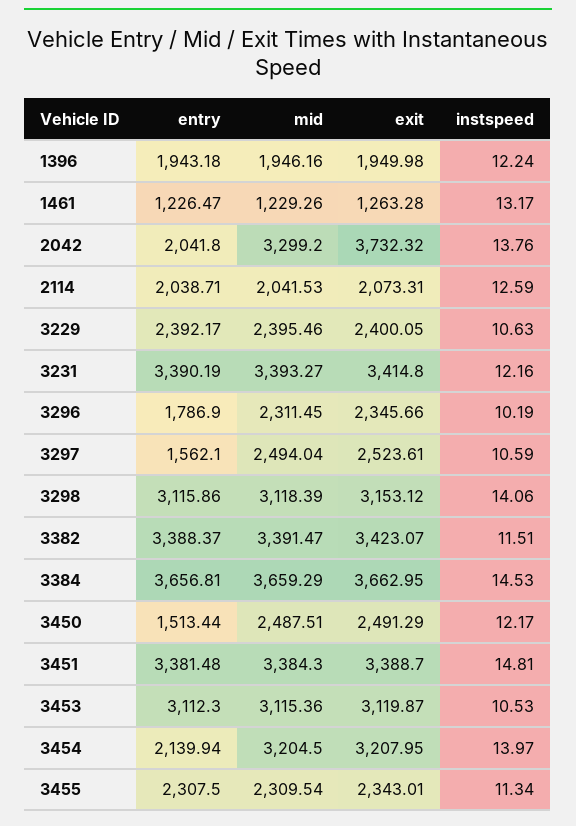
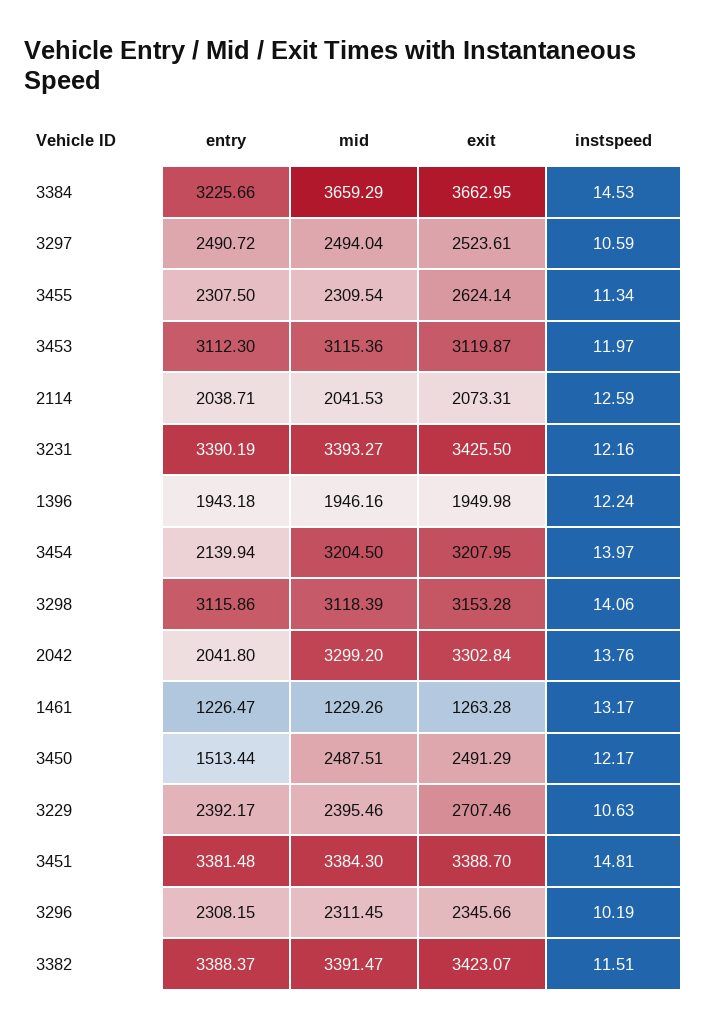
  {
    "entry": {
      "1396": 1943.18,
      "1461": 1226.47,
      "2042": 2041.8,
      "2114": 2038.71,
      "3229": 2392.17,
      "3231": 3390.19,
-     "3296": 1786.9,
+     "3296": 2308.15,
-     "3297": 1562.1,
+     "3297": 2490.72,
      "3298": 3115.86,
      "3382": 3388.37,
-     "3384": 3656.81,
+     "3384": 3225.66,
      "3450": 1513.44,
      "3451": 3381.48,
      "3453": 3112.3,
      "3454": 2139.94,
      "3455": 2307.5
    },
    "mid": {
      "1396": 1946.16,
      "1461": 1229.26,
      "2042": 3299.2,
      "2114": 2041.53,
      "3229": 2395.46,
      "3231": 3393.27,
      "3296": 2311.45,
      "3297": 2494.04,
      "3298": 3118.39,
      "3382": 3391.47,
      "3384": 3659.29,
      "3450": 2487.51,
      "3451": 3384.3,
      "3453": 3115.36,
      "3454": 3204.5,
      "3455": 2309.54
    },
    "exit": {
      "1396": 1949.98,
      "1461": 1263.28,
-     "2042": 3732.32,
+     "2042": 3302.84,
      "2114": 2073.31,
-     "3229": 2400.05,
+     "3229": 2707.46,
-     "3231": 3414.8,
+     "3231": 3425.5,
      "3296": 2345.66,
      "3297": 2523.61,
-     "3298": 3153.12,
+     "3298": 3153.28,
      "3382": 3423.07,
      "3384": 3662.95,
      "3450": 2491.29,
      "3451": 3388.7,
      "3453": 3119.87,
      "3454": 3207.95,
-     "3455": 2343.01
+     "3455": 2624.14
    },
    "instspeed": {
      "1396": 12.24,
      "1461": 13.17,
      "2042": 13.76,
      "2114": 12.59,
      "3229": 10.63,
      "3231": 12.16,
      "3296": 10.19,
      "3297": 10.59,
      "3298": 14.06,
      "3382": 11.51,
      "3384": 14.53,
      "3450": 12.17,
      "3451": 14.81,
-     "3453": 10.53,
+     "3453": 11.97,
      "3454": 13.97,
      "3455": 11.34
    }
  }

